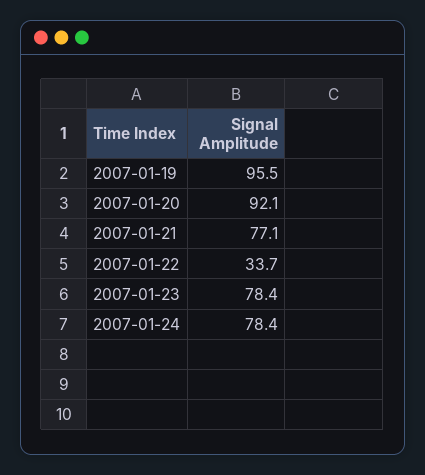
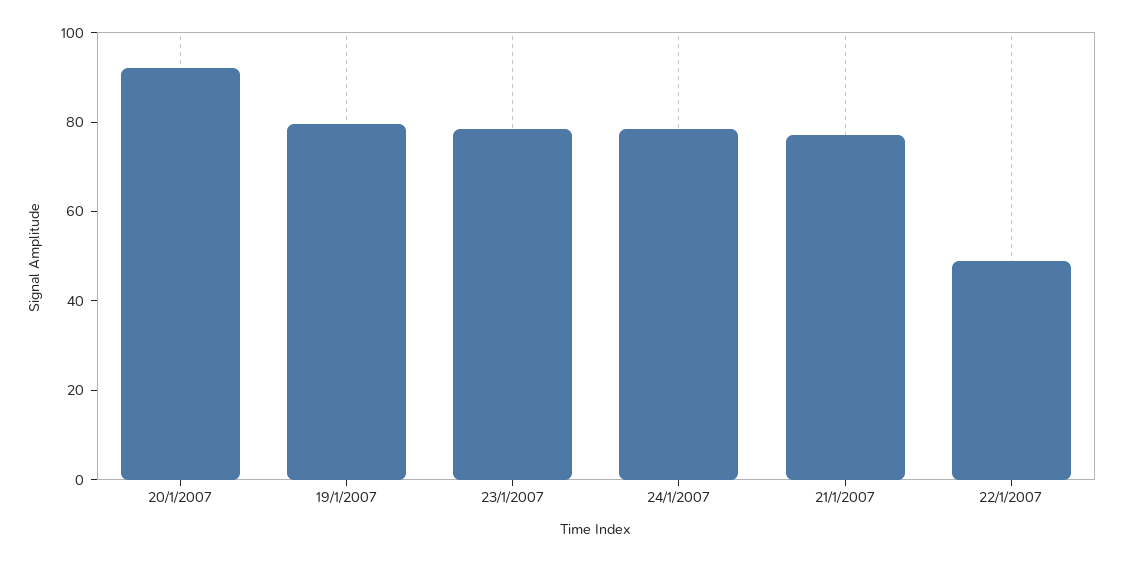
  {
-   "2007-01-19": 95.5,
+   "2007-01-19": 80,
    "2007-01-20": 92.1,
    "2007-01-21": 77.1,
-   "2007-01-22": 33.7,
+   "2007-01-22": 50,
    "2007-01-23": 78.4,
    "2007-01-24": 78.4
  }

